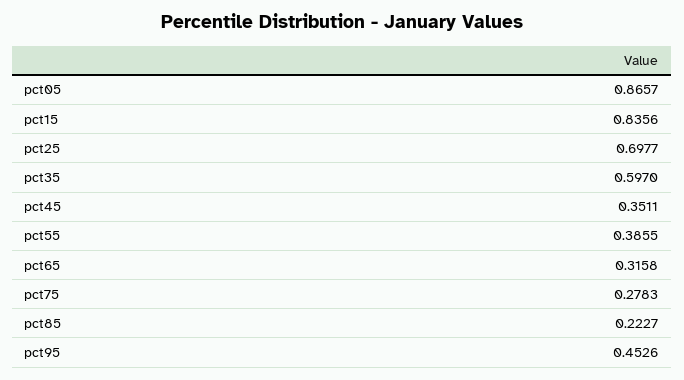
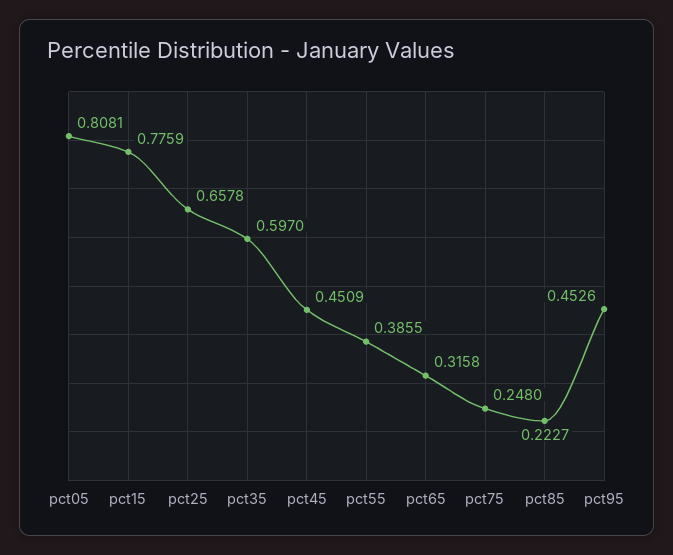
  {
-   "pct05": 0.8657,
+   "pct05": 0.8081,
-   "pct15": 0.8356,
+   "pct15": 0.7759,
-   "pct25": 0.6977,
+   "pct25": 0.6578,
    "pct35": 0.597,
-   "pct45": 0.3511,
+   "pct45": 0.4509,
    "pct55": 0.3855,
    "pct65": 0.3158,
-   "pct75": 0.2783,
+   "pct75": 0.248,
    "pct85": 0.2227,
    "pct95": 0.4526
  }

